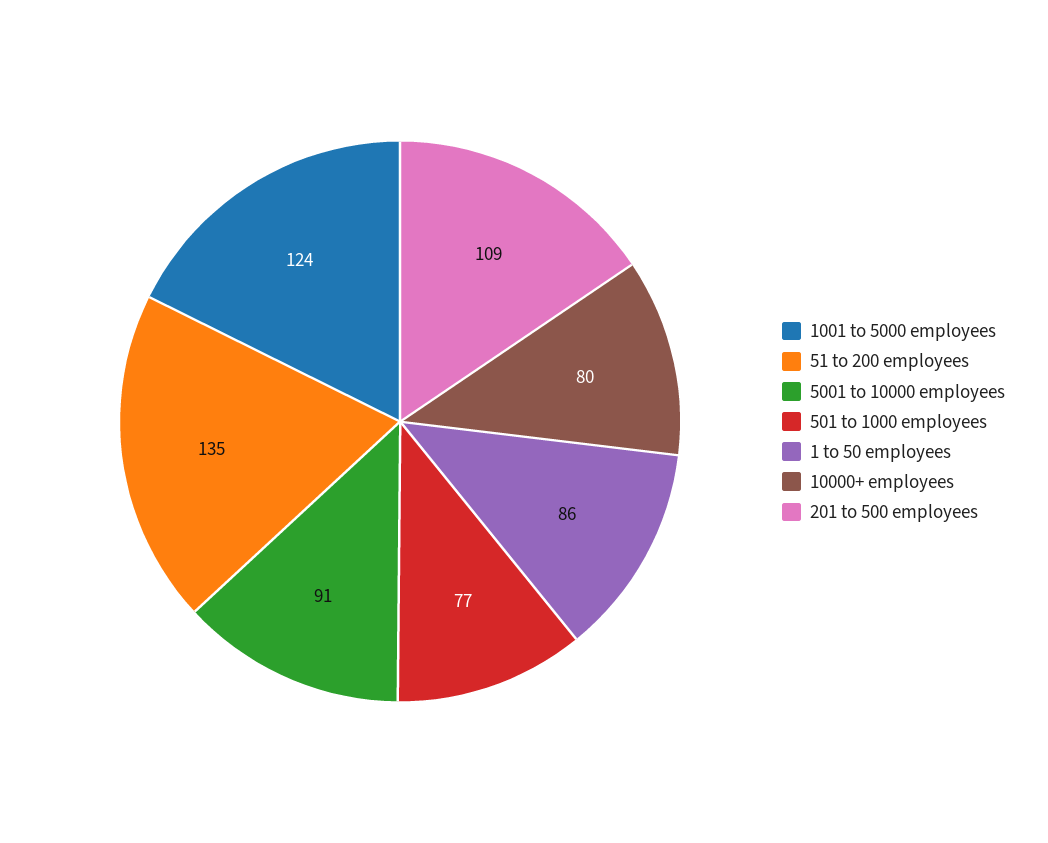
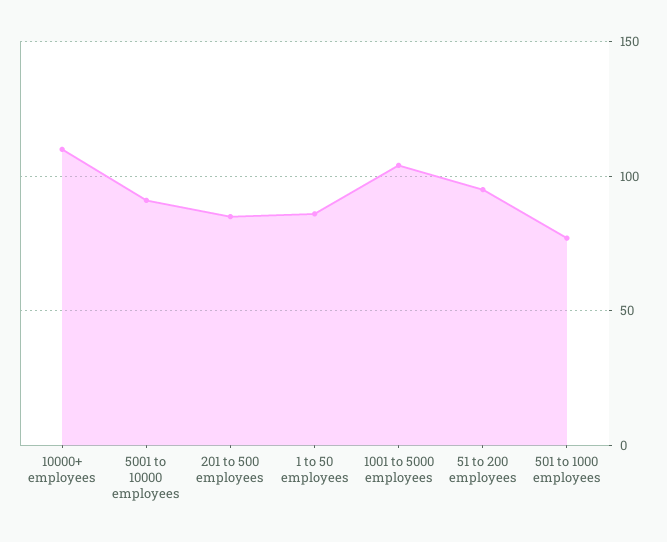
  {
-   "1001 to 5000 employees": 124,
+   "1001 to 5000 employees": 105,
-   "51 to 200 employees": 135,
+   "51 to 200 employees": 95,
    "5001 to 10000 employees": 91,
    "501 to 1000 employees": 77,
    "1 to 50 employees": 86,
-   "10000+ employees": 80,
+   "10000+ employees": 110,
-   "201 to 500 employees": 109
+   "201 to 500 employees": 85
  }

